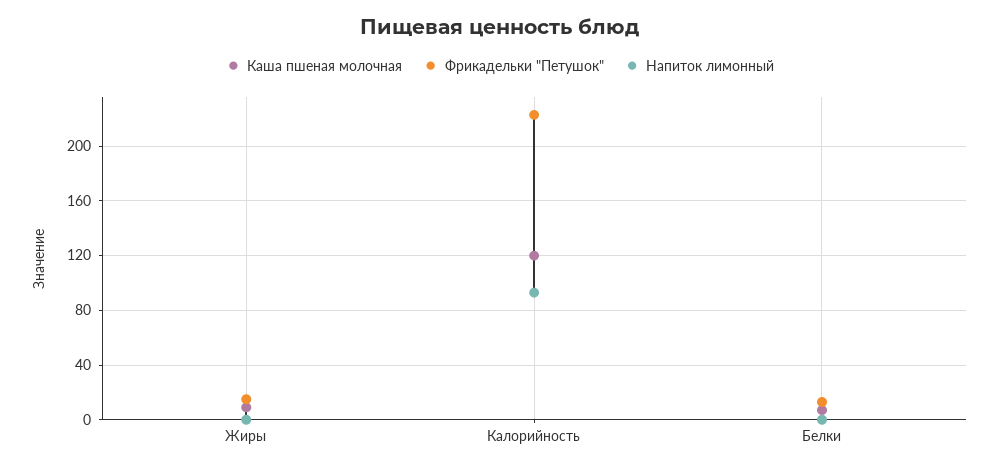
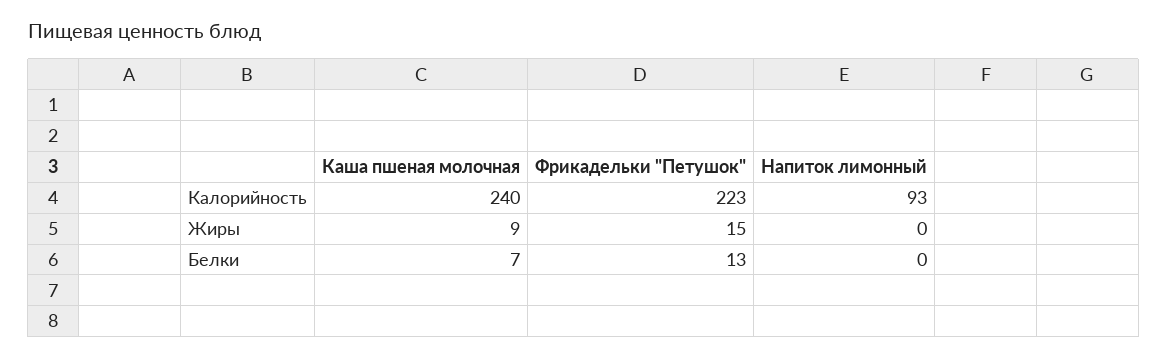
  {
    "Каша пшеная молочная": {
      "Жиры": 9,
-     "Калорийность": 120,
+     "Калорийность": 240,
      "Белки": 7
    },
    "Фрикадельки \"Петушок\"": {
      "Жиры": 15,
      "Калорийность": 223,
      "Белки": 13
    },
    "Напиток лимонный": {
      "Жиры": 0,
      "Калорийность": 93,
      "Белки": 0
    }
  }

